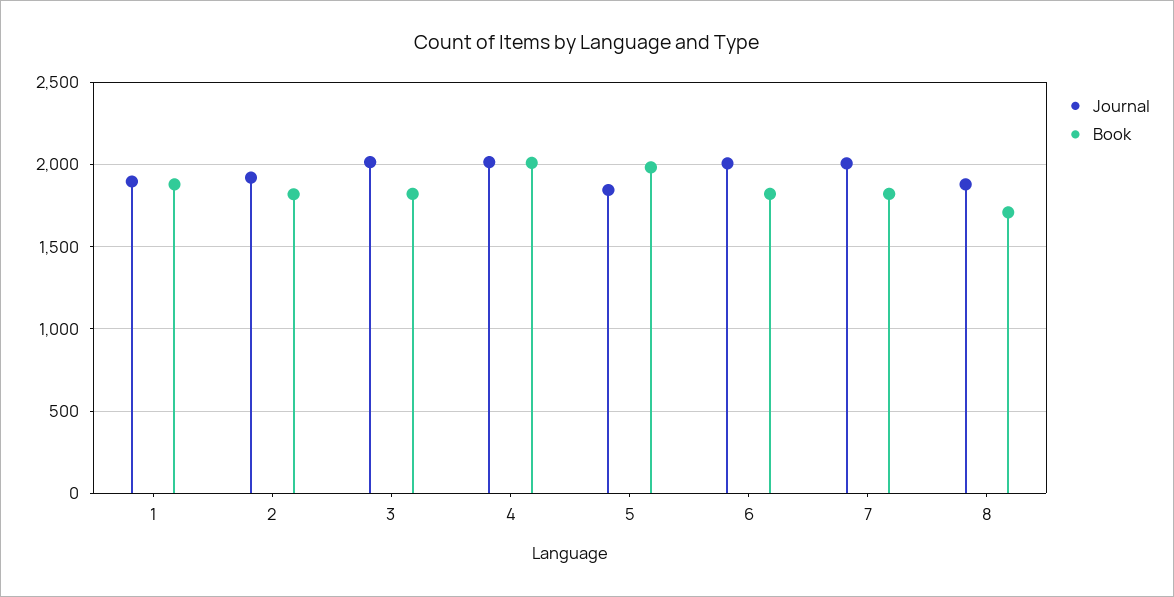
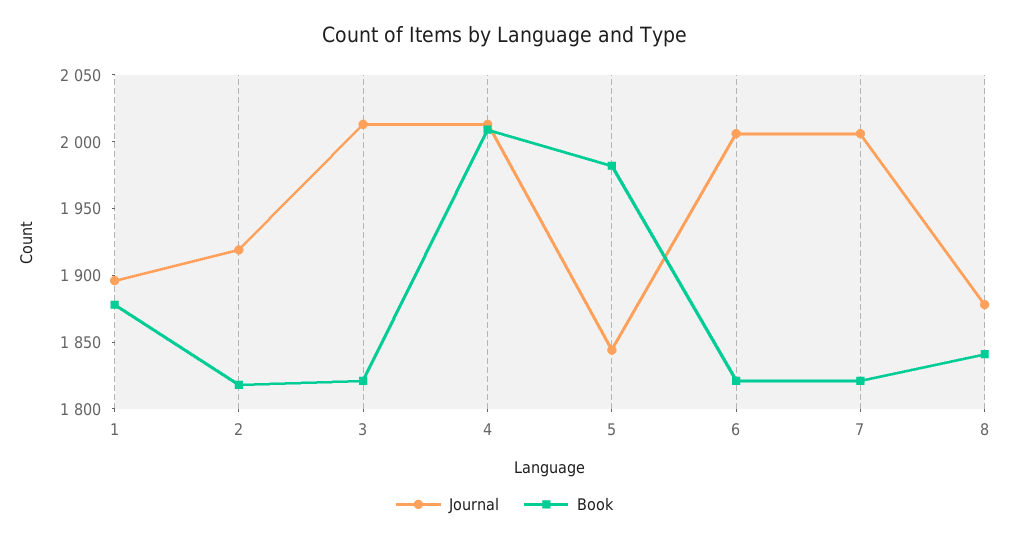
  {
    "Journal": {
      "1": 1900,
      "2": 1920,
      "3": 2010,
      "4": 2010,
      "5": 1840,
      "6": 2010,
      "7": 2010,
      "8": 1880
    },
    "Book": {
      "1": 1880,
      "2": 1820,
      "3": 1820,
      "4": 2010,
      "5": 1980,
      "6": 1820,
      "7": 1820,
-     "8": 1700
+     "8": 1840
    }
  }

